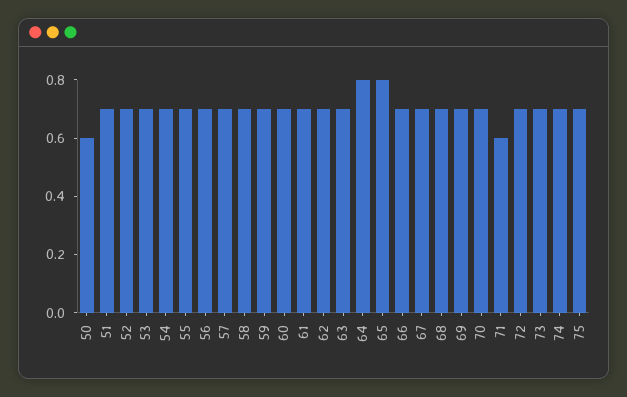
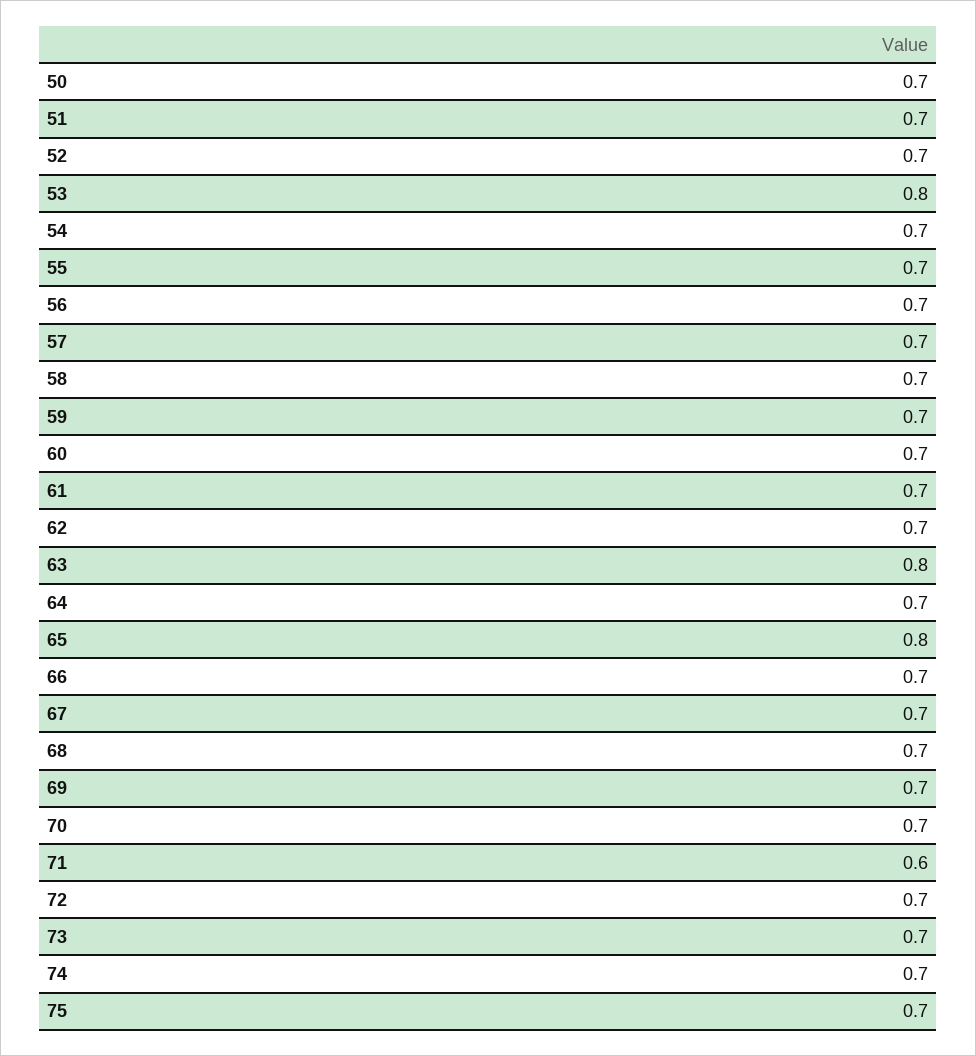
  {
-   "50": 0.6,
+   "50": 0.7,
    "51": 0.7,
    "52": 0.7,
-   "53": 0.7,
+   "53": 0.8,
    "54": 0.7,
    "55": 0.7,
    "56": 0.7,
    "57": 0.7,
    "58": 0.7,
    "59": 0.7,
    "60": 0.7,
    "61": 0.7,
    "62": 0.7,
-   "63": 0.7,
+   "63": 0.8,
-   "64": 0.8,
+   "64": 0.7,
    "65": 0.8,
    "66": 0.7,
    "67": 0.7,
    "68": 0.7,
    "69": 0.7,
    "70": 0.7,
    "71": 0.6,
    "72": 0.7,
    "73": 0.7,
    "74": 0.7,
    "75": 0.7
  }

